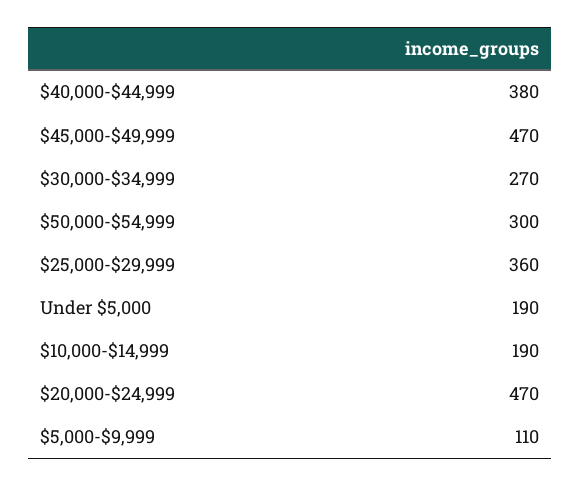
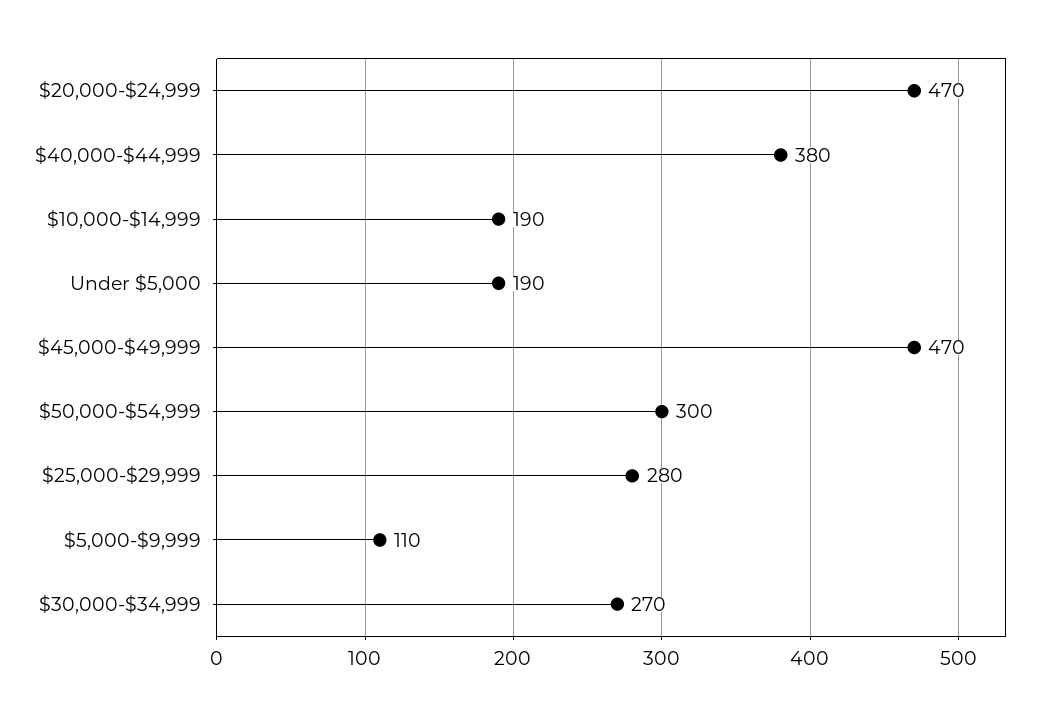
  {
    "$40,000-$44,999": 380,
    "$45,000-$49,999": 470,
    "$30,000-$34,999": 270,
    "$50,000-$54,999": 300,
-   "$25,000-$29,999": 360,
+   "$25,000-$29,999": 280,
    "Under $5,000": 190,
    "$10,000-$14,999": 190,
    "$20,000-$24,999": 470,
    "$5,000-$9,999": 110
  }

